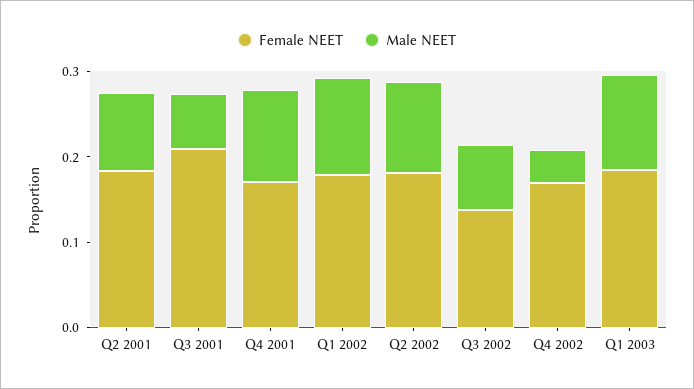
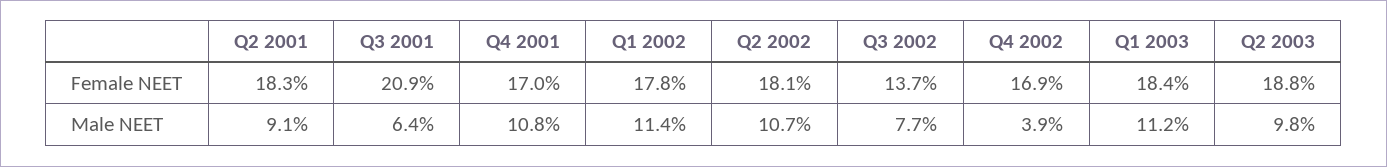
  {
    "Female NEET": {
      "Q2 2001": 0.183,
      "Q3 2001": 0.209,
      "Q4 2001": 0.17,
      "Q1 2002": 0.178,
      "Q2 2002": 0.181,
      "Q3 2002": 0.137,
      "Q4 2002": 0.169,
-     "Q1 2003": 0.184
+     "Q1 2003": 0.184,
+     "Q2 2003": 0.188
    },
    "Male NEET": {
      "Q2 2001": 0.091,
      "Q3 2001": 0.064,
      "Q4 2001": 0.108,
      "Q1 2002": 0.114,
      "Q2 2002": 0.107,
      "Q3 2002": 0.077,
      "Q4 2002": 0.039,
-     "Q1 2003": 0.112
+     "Q1 2003": 0.112,
+     "Q2 2003": 0.098
    }
  }

